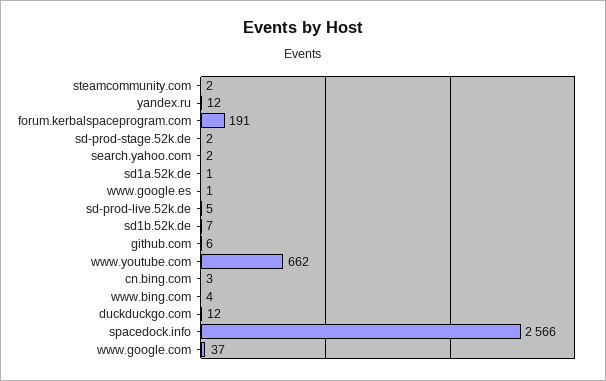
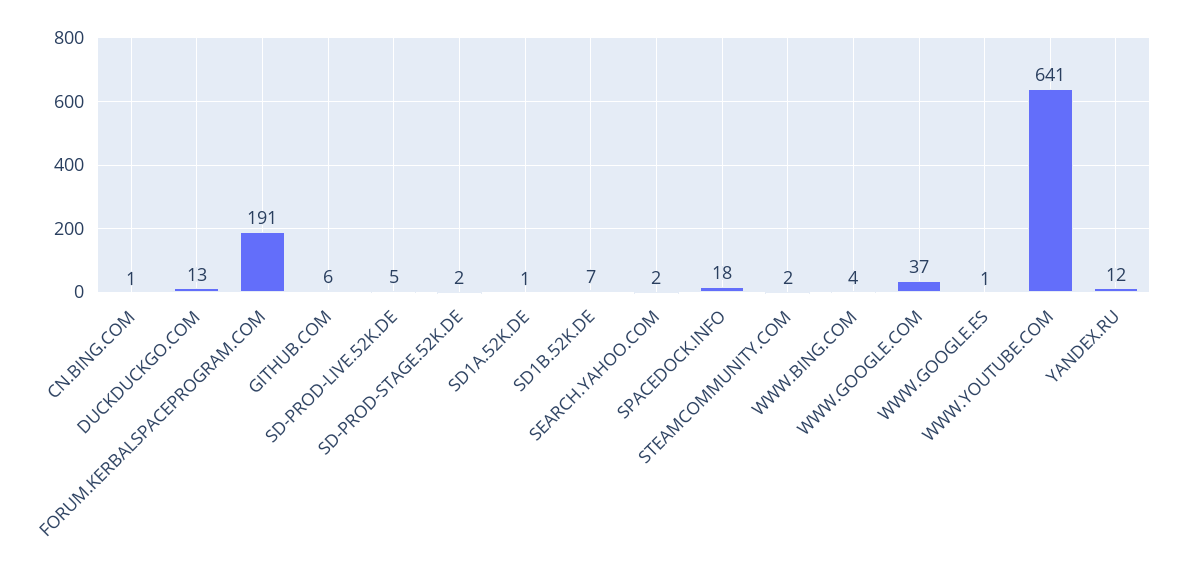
  {
    "steamcommunity.com": 2,
    "yandex.ru": 12,
    "forum.kerbalspaceprogram.com": 191,
    "sd-prod-stage.52k.de": 2,
    "search.yahoo.com": 2,
    "sd1a.52k.de": 1,
    "www.google.es": 1,
    "sd-prod-live.52k.de": 5,
    "sd1b.52k.de": 7,
    "github.com": 6,
-   "www.youtube.com": 662,
+   "www.youtube.com": 641,
-   "cn.bing.com": 3,
+   "cn.bing.com": 1,
    "www.bing.com": 4,
-   "duckduckgo.com": 12,
+   "duckduckgo.com": 13,
-   "spacedock.info": 2566,
+   "spacedock.info": 18,
    "www.google.com": 37
  }

